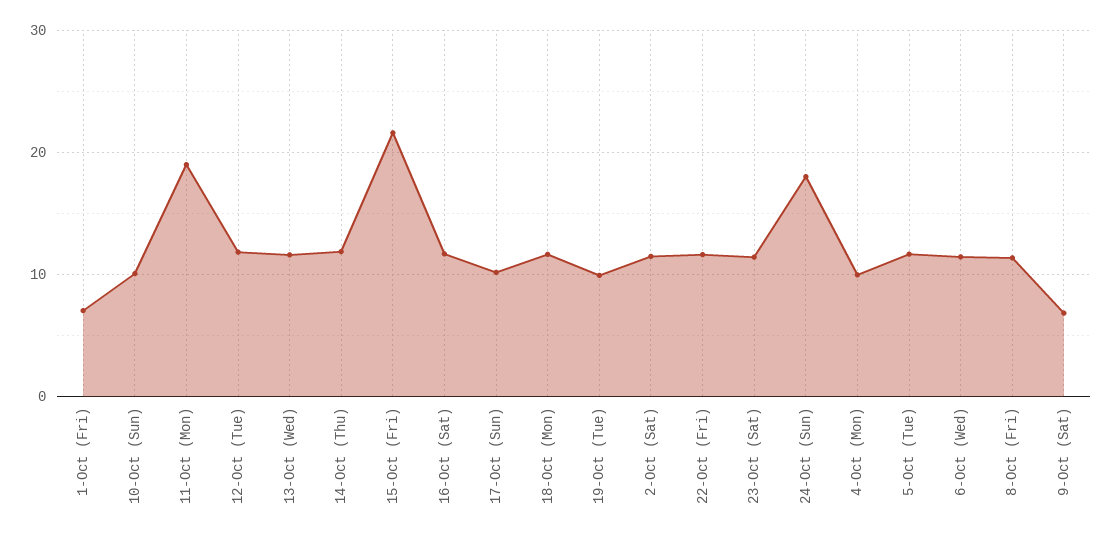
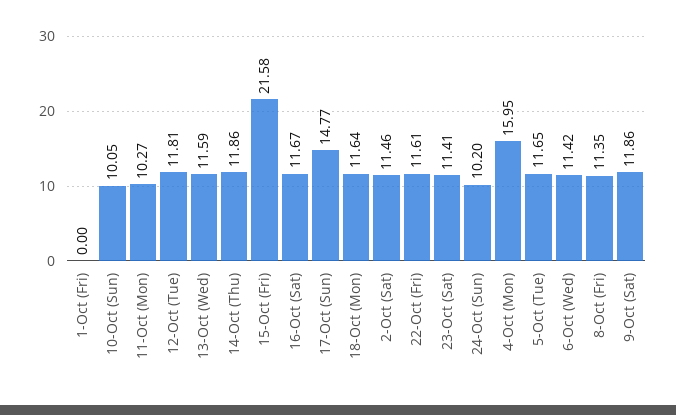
  {
-   "1-Oct (Fri)": 7,
+   "1-Oct (Fri)": 0,
    "10-Oct (Sun)": 10.05,
-   "11-Oct (Mon)": 19,
+   "11-Oct (Mon)": 10.27,
    "12-Oct (Tue)": 11.81,
    "13-Oct (Wed)": 11.59,
    "14-Oct (Thu)": 11.86,
    "15-Oct (Fri)": 21.58,
    "16-Oct (Sat)": 11.67,
-   "17-Oct (Sun)": 10,
+   "17-Oct (Sun)": 14.77,
    "18-Oct (Mon)": 11.64,
-   "19-Oct (Tue)": 10,
    "2-Oct (Sat)": 11.46,
    "22-Oct (Fri)": 11.61,
    "23-Oct (Sat)": 11.41,
-   "24-Oct (Sun)": 18,
+   "24-Oct (Sun)": 10.2,
-   "4-Oct (Mon)": 10,
+   "4-Oct (Mon)": 15.95,
    "5-Oct (Tue)": 11.65,
    "6-Oct (Wed)": 11.42,
    "8-Oct (Fri)": 11.35,
-   "9-Oct (Sat)": 7
+   "9-Oct (Sat)": 11.86
  }

